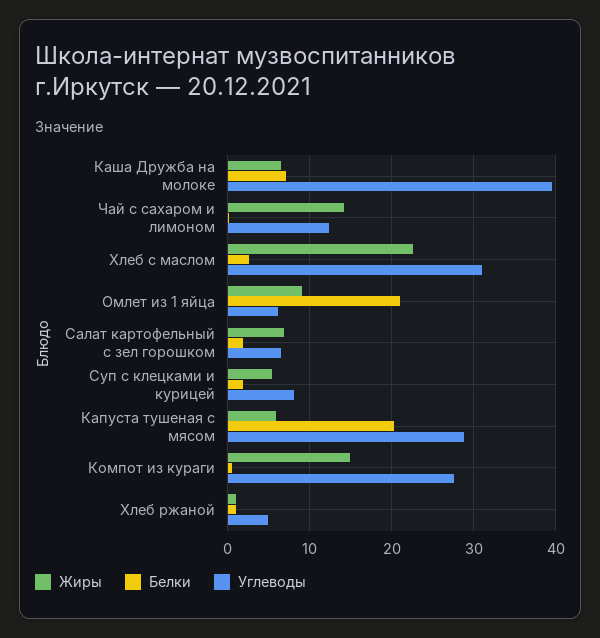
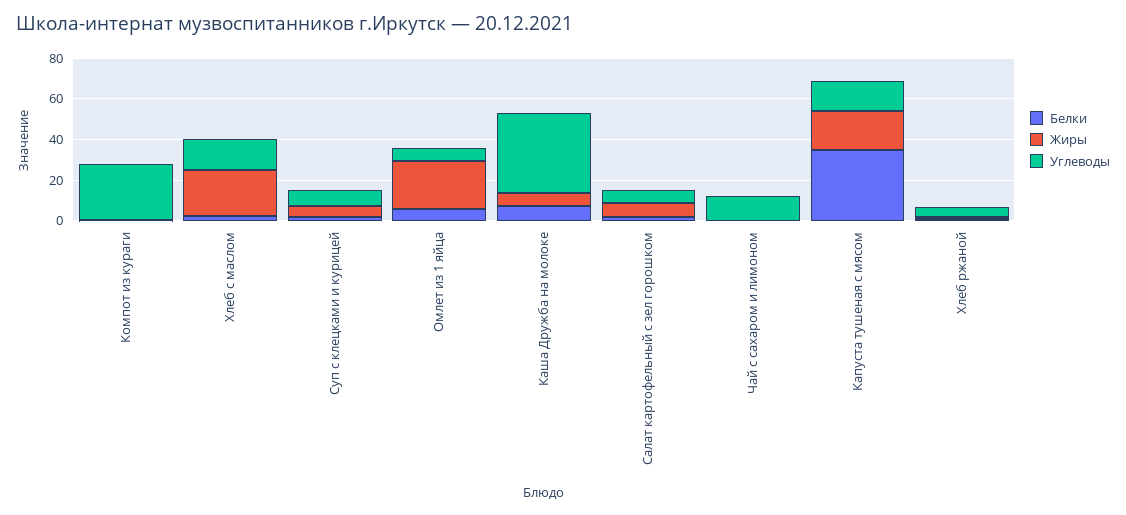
  {
    "Жиры": {
      "Каша Дружба на молоке": 7,
-     "Чай с сахаром и лимоном": 14,
+     "Чай с сахаром и лимоном": 0,
      "Хлеб с маслом": 23,
-     "Омлет из 1 яйца": 9,
+     "Омлет из 1 яйца": 25,
      "Салат картофельный с зел горошком": 7,
      "Суп с клецками и курицей": 5,
-     "Капуста тушеная с мясом": 6,
+     "Капуста тушеная с мясом": 20,
-     "Компот из кураги": 15,
+     "Компот из кураги": 0,
      "Хлеб ржаной": 1
    },
    "Белки": {
      "Каша Дружба на молоке": 7,
      "Чай с сахаром и лимоном": 0,
      "Хлеб с маслом": 3,
-     "Омлет из 1 яйца": 21,
+     "Омлет из 1 яйца": 5,
      "Салат картофельный с зел горошком": 2,
      "Суп с клецками и курицей": 2,
-     "Капуста тушеная с мясом": 20,
+     "Капуста тушеная с мясом": 35,
      "Компот из кураги": 1,
      "Хлеб ржаной": 1
    },
    "Углеводы": {
      "Каша Дружба на молоке": 40,
      "Чай с сахаром и лимоном": 12,
-     "Хлеб с маслом": 31,
+     "Хлеб с маслом": 15,
      "Омлет из 1 яйца": 6,
      "Салат картофельный с зел горошком": 6,
      "Суп с клецками и курицей": 8,
-     "Капуста тушеная с мясом": 29,
+     "Капуста тушеная с мясом": 15,
      "Компот из кураги": 28,
      "Хлеб ржаной": 5
    }
  }

